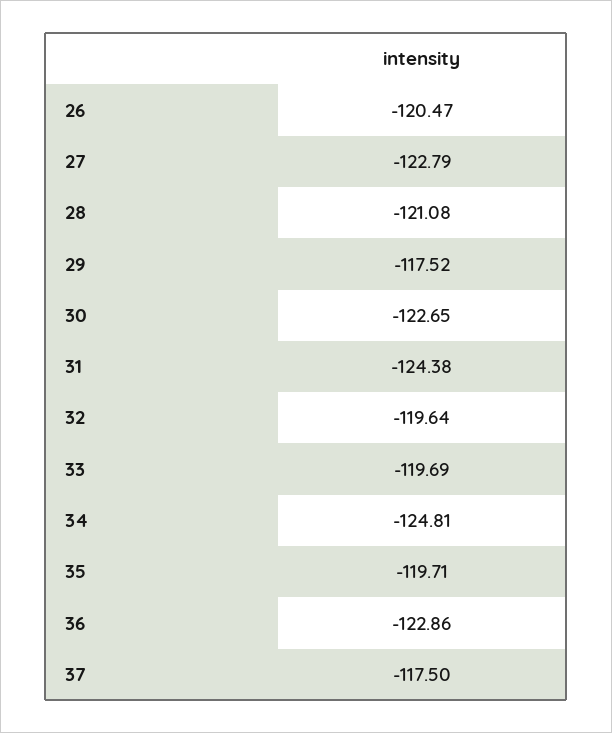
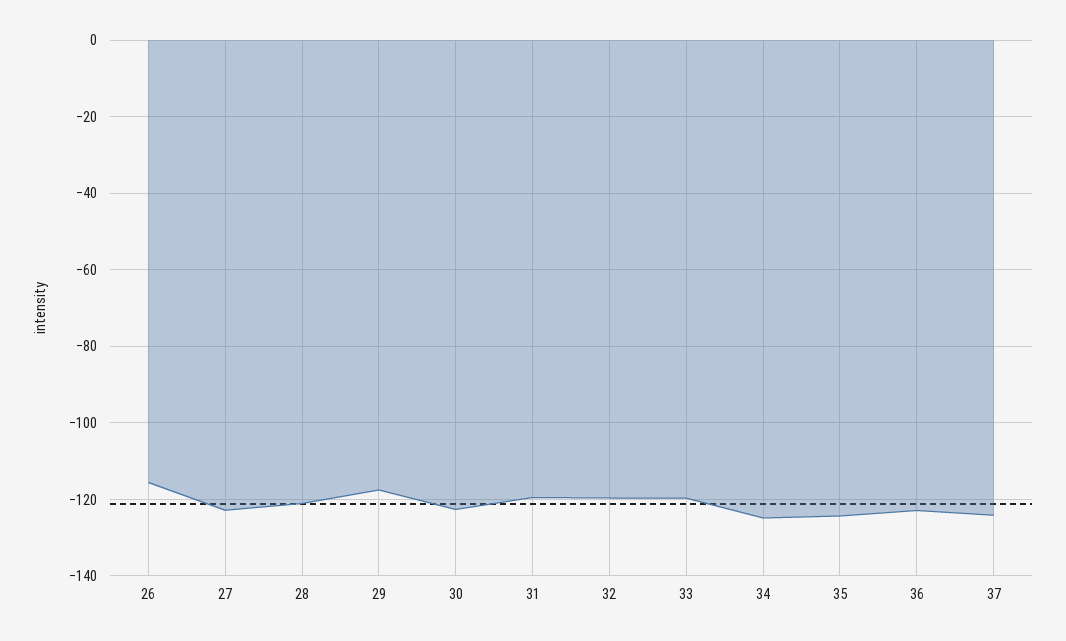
  {
-   "26": -120.47,
+   "26": -116,
    "27": -122.79,
    "28": -121.08,
    "29": -117.52,
    "30": -122.65,
-   "31": -124.38,
+   "31": -120,
    "32": -119.64,
    "33": -119.69,
    "34": -124.81,
-   "35": -119.71,
+   "35": -124,
    "36": -122.86,
-   "37": -117.5
+   "37": -124
  }

